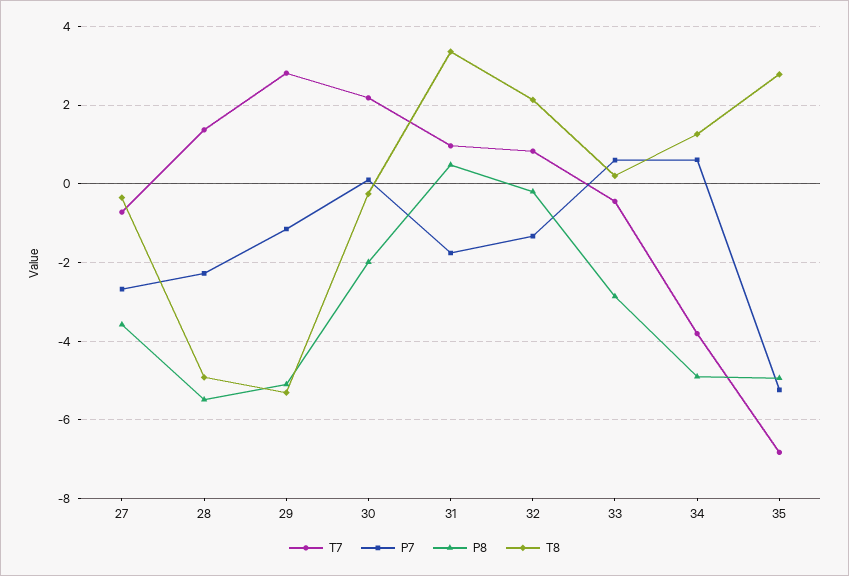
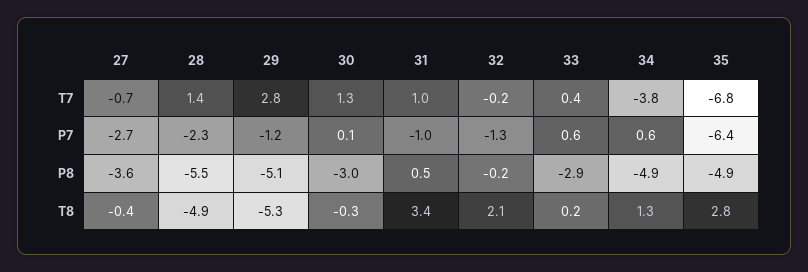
  {
    "T7": {
      "27": -0.7,
      "28": 1.4,
      "29": 2.8,
-     "30": 2.2,
+     "30": 1.3,
      "31": 1,
-     "32": 0.8,
+     "32": -0.2,
-     "33": -0.4,
+     "33": 0.4,
      "34": -3.8,
      "35": -6.8
    },
    "P7": {
      "27": -2.7,
      "28": -2.3,
      "29": -1.2,
      "30": 0.1,
-     "31": -1.8,
+     "31": -1,
      "32": -1.3,
      "33": 0.6,
      "34": 0.6,
-     "35": -5.2
+     "35": -6.4
    },
    "P8": {
      "27": -3.6,
      "28": -5.5,
      "29": -5.1,
-     "30": -2,
+     "30": -3,
      "31": 0.5,
      "32": -0.2,
      "33": -2.9,
      "34": -4.9,
      "35": -4.9
    },
    "T8": {
      "27": -0.4,
      "28": -4.9,
      "29": -5.3,
      "30": -0.3,
      "31": 3.4,
      "32": 2.1,
      "33": 0.2,
      "34": 1.3,
      "35": 2.8
    }
  }

